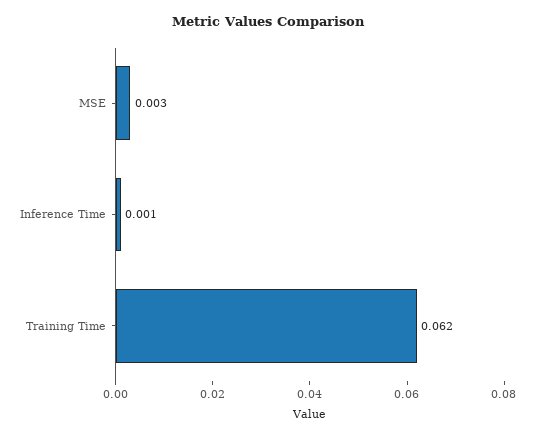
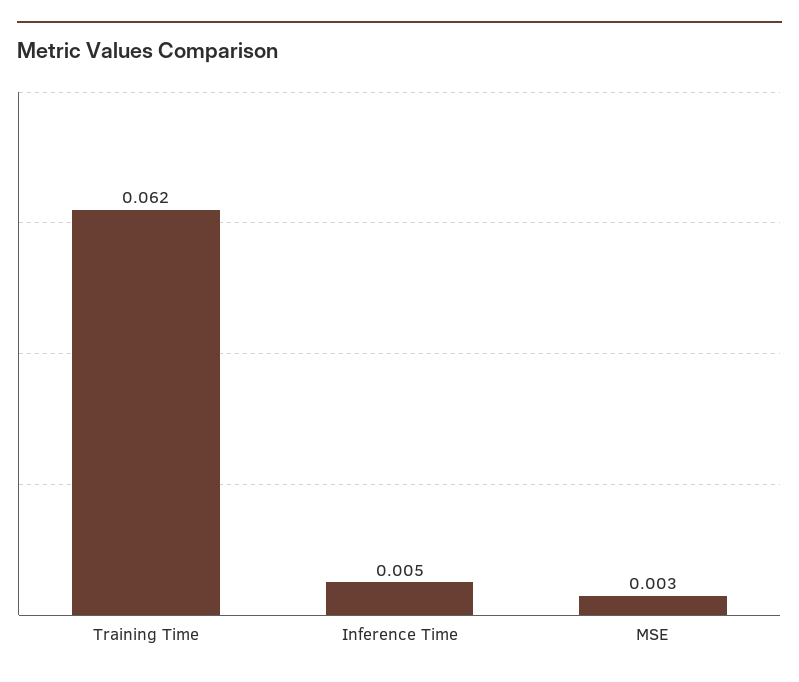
  {
    "MSE": 0.003,
-   "Inference Time": 0.001,
+   "Inference Time": 0.005,
    "Training Time": 0.062
  }

